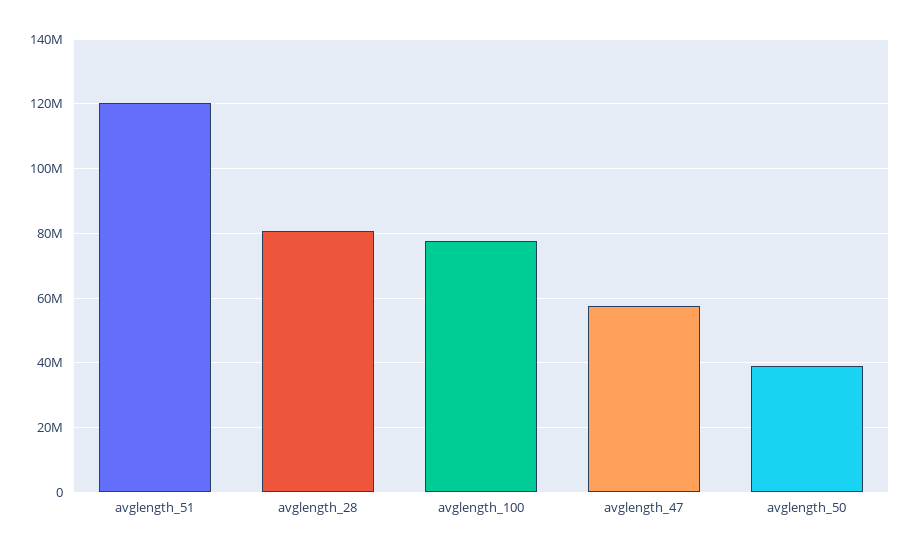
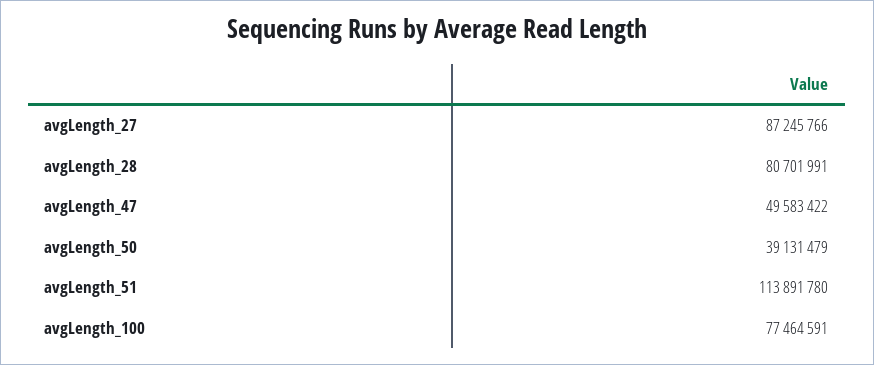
  {
-   "avglength_51": 120000000,
+   "avglength_51": 113891780,
    "avglength_28": 80701991,
    "avglength_100": 77464591,
-   "avglength_47": 58000000,
+   "avglength_47": 49583422,
-   "avglength_50": 39131479
+   "avglength_50": 39131479,
+   "avgLength_27": 87245766
  }

